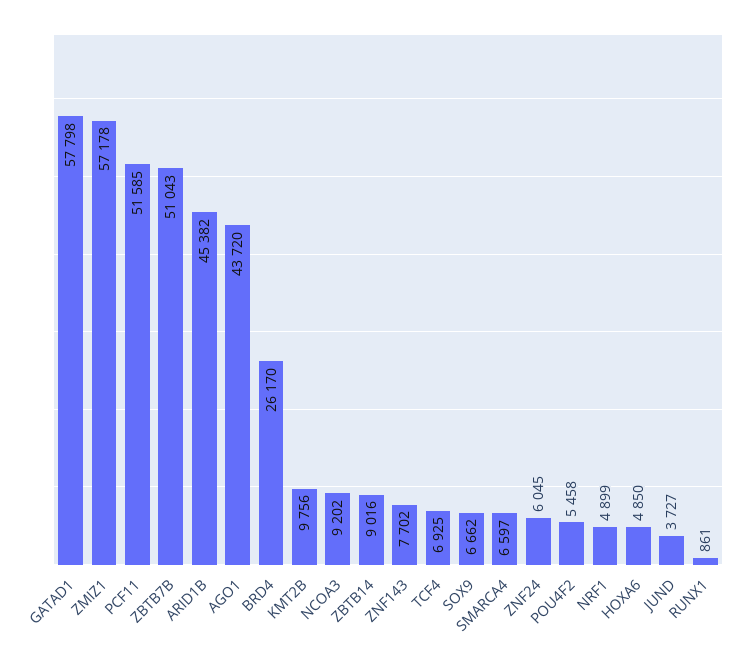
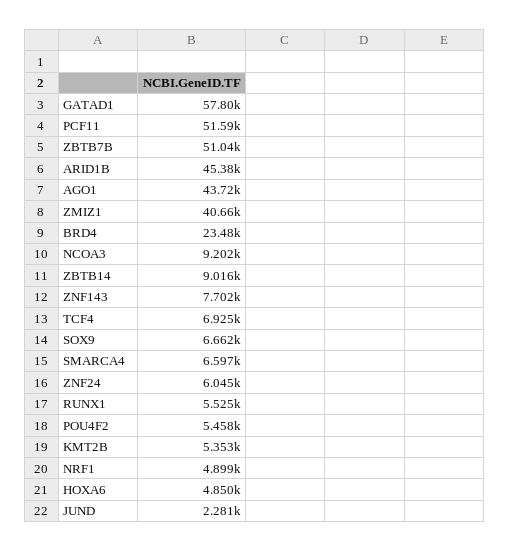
  {
    "GATAD1": 57798,
-   "ZMIZ1": 57178,
+   "ZMIZ1": 40660,
    "PCF11": 51585,
    "ZBTB7B": 51043,
    "ARID1B": 45382,
    "AGO1": 43720,
-   "BRD4": 26170,
+   "BRD4": 23480,
-   "KMT2B": 9756,
+   "KMT2B": 5353,
    "NCOA3": 9202,
    "ZBTB14": 9016,
    "ZNF143": 7702,
    "TCF4": 6925,
    "SOX9": 6662,
    "SMARCA4": 6597,
    "ZNF24": 6045,
    "POU4F2": 5458,
    "NRF1": 4899,
    "HOXA6": 4850,
-   "JUND": 3727,
+   "JUND": 2281,
-   "RUNX1": 861
+   "RUNX1": 5525
  }

